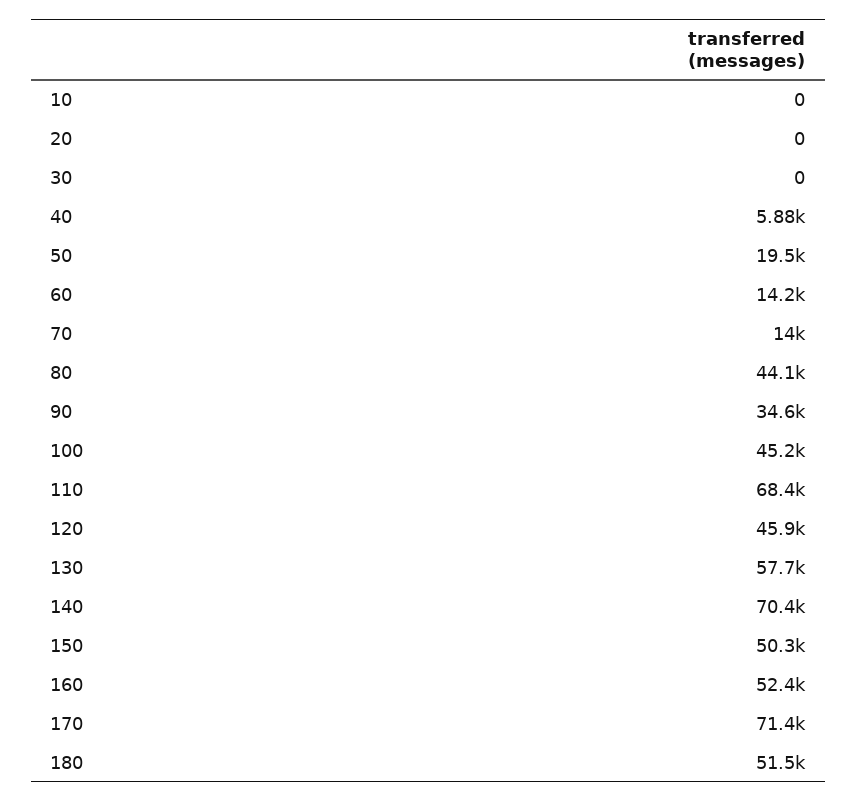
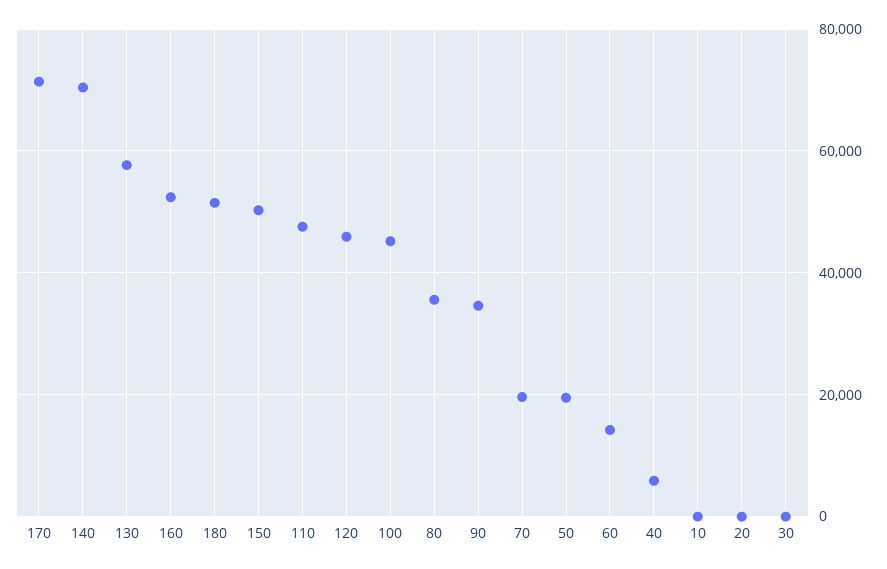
  {
    "10": 0,
    "20": 0,
    "30": 0,
    "40": 5880,
    "50": 19500,
    "60": 14200,
-   "70": 14000,
+   "70": 20000,
-   "80": 44100,
+   "80": 36000,
    "90": 34600,
    "100": 45200,
-   "110": 68400,
+   "110": 48000,
    "120": 45900,
    "130": 57700,
    "140": 70400,
    "150": 50300,
    "160": 52400,
    "170": 71400,
    "180": 51500
  }

